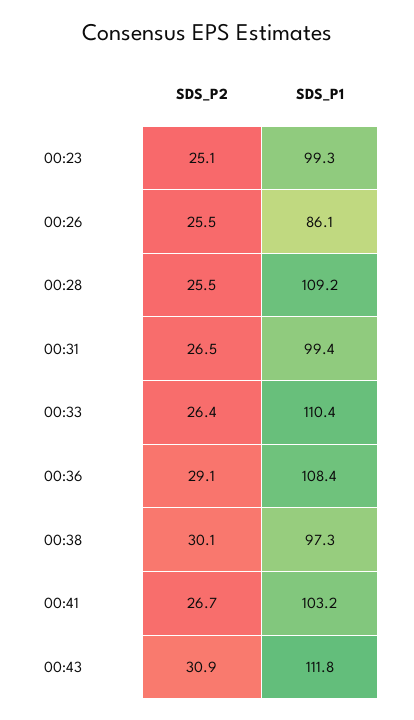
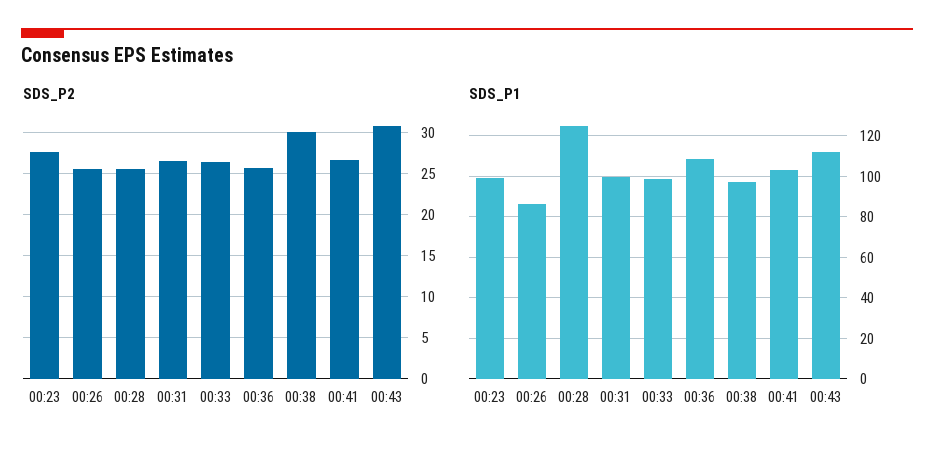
  {
    "SDS_P2": {
-     "00:23": 25.1,
+     "00:23": 28,
      "00:26": 25.5,
      "00:28": 25.5,
      "00:31": 26.5,
      "00:33": 26.4,
-     "00:36": 29.1,
+     "00:36": 26,
      "00:38": 30.1,
      "00:41": 26.7,
      "00:43": 30.9
    },
    "SDS_P1": {
      "00:23": 99.3,
      "00:26": 86.1,
-     "00:28": 109.2,
+     "00:28": 125,
      "00:31": 99.4,
-     "00:33": 110.4,
+     "00:33": 100,
      "00:36": 108.4,
      "00:38": 97.3,
      "00:41": 103.2,
      "00:43": 111.8
    }
  }

